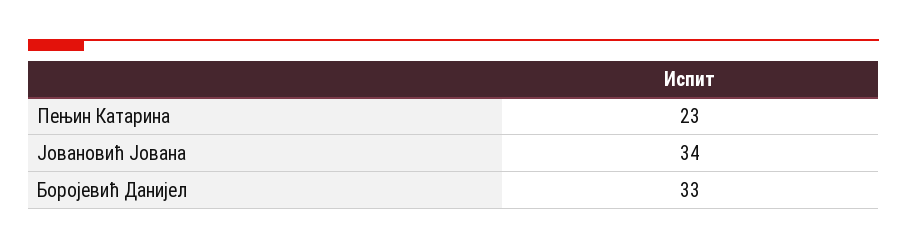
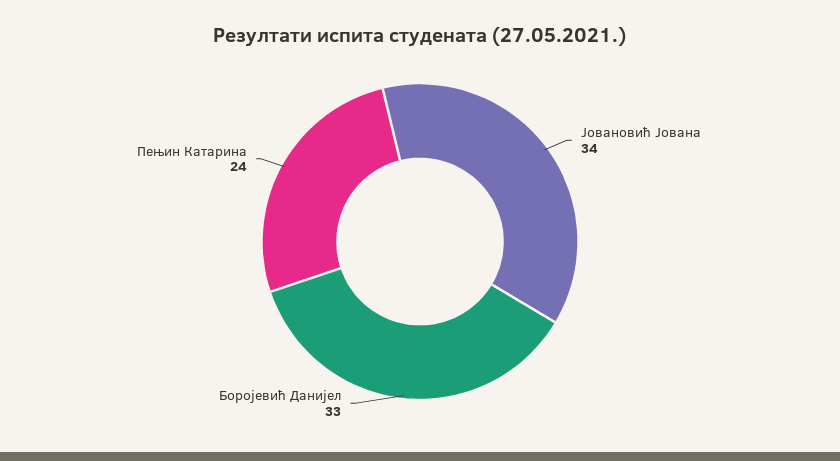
  {
-   "Пењин Катарина": 23,
+   "Пењин Катарина": 24,
    "Јовановић Јована": 34,
    "Боројевић Данијел": 33
  }

